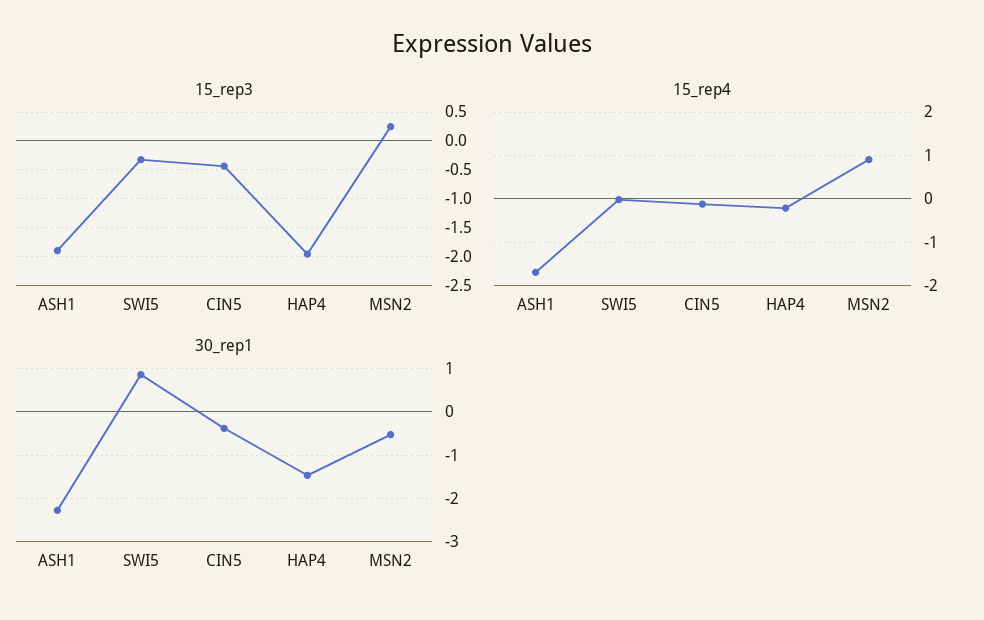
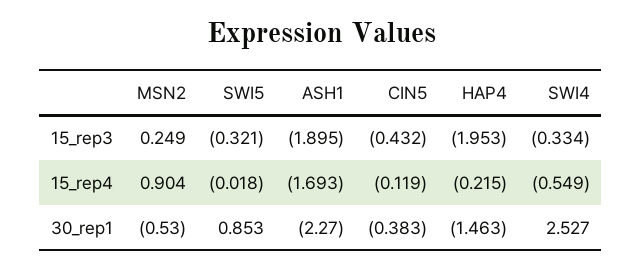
  {
    "15_rep3": {
      "ASH1": -1.895,
      "SWI5": -0.321,
      "CIN5": -0.432,
      "HAP4": -1.953,
-     "MSN2": 0.249
+     "MSN2": 0.249,
+     "SWI4": -0.334
    },
    "15_rep4": {
      "ASH1": -1.693,
      "SWI5": -0.018,
      "CIN5": -0.119,
      "HAP4": -0.215,
-     "MSN2": 0.904
+     "MSN2": 0.904,
+     "SWI4": -0.549
    },
    "30_rep1": {
      "ASH1": -2.27,
      "SWI5": 0.853,
      "CIN5": -0.383,
      "HAP4": -1.463,
-     "MSN2": -0.53
+     "MSN2": -0.53,
+     "SWI4": 2.527
    }
  }

